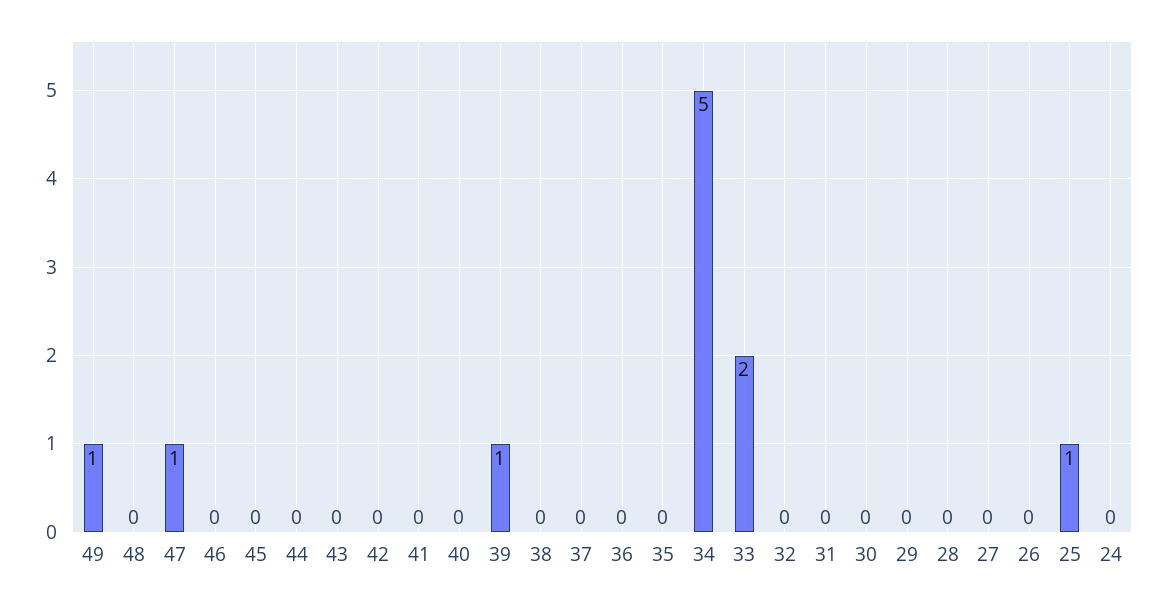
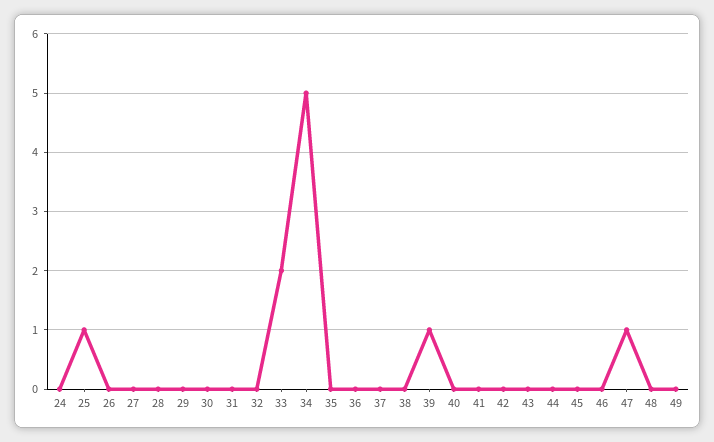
  {
-   "49": 1,
+   "49": 0,
    "48": 0,
    "47": 1,
    "46": 0,
    "45": 0,
    "44": 0,
    "43": 0,
    "42": 0,
    "41": 0,
    "40": 0,
    "39": 1,
    "38": 0,
    "37": 0,
    "36": 0,
    "35": 0,
    "34": 5,
    "33": 2,
    "32": 0,
    "31": 0,
    "30": 0,
    "29": 0,
    "28": 0,
    "27": 0,
    "26": 0,
    "25": 1,
    "24": 0
  }

